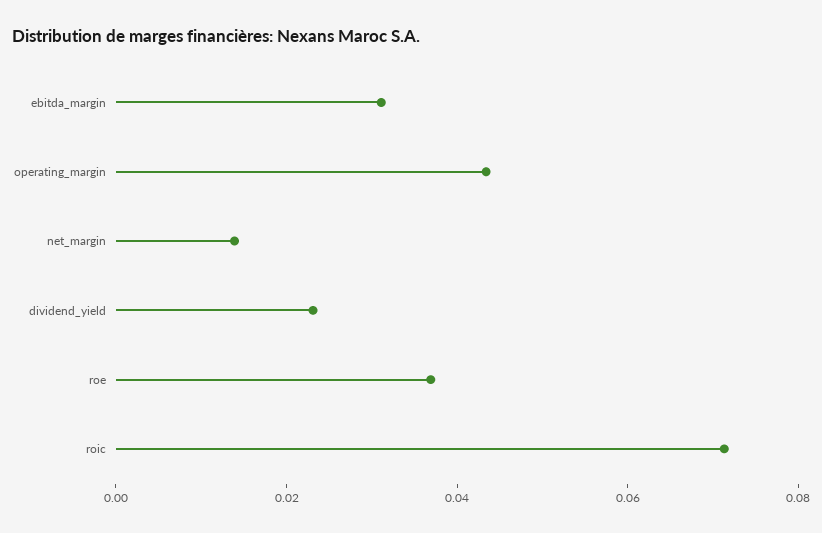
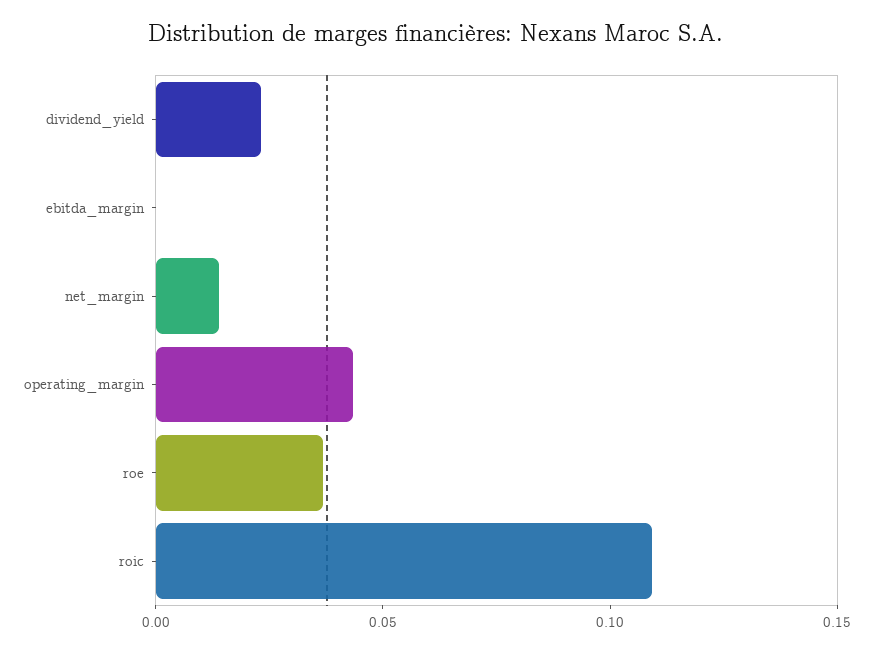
  {
-   "ebitda_margin": 0.03,
+   "ebitda_margin": 0,
    "operating_margin": 0.045,
    "net_margin": 0.015,
    "dividend_yield": 0.025,
    "roe": 0.035,
-   "roic": 0.07
+   "roic": 0.11
  }

